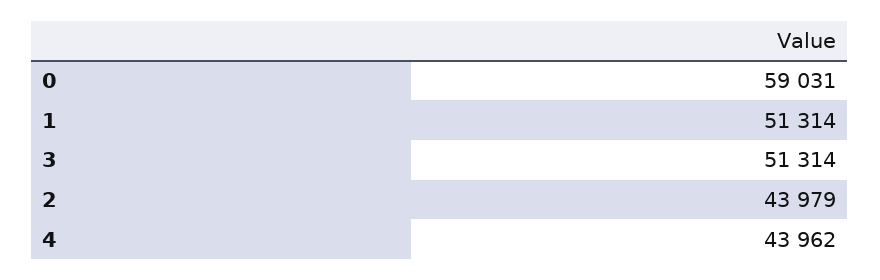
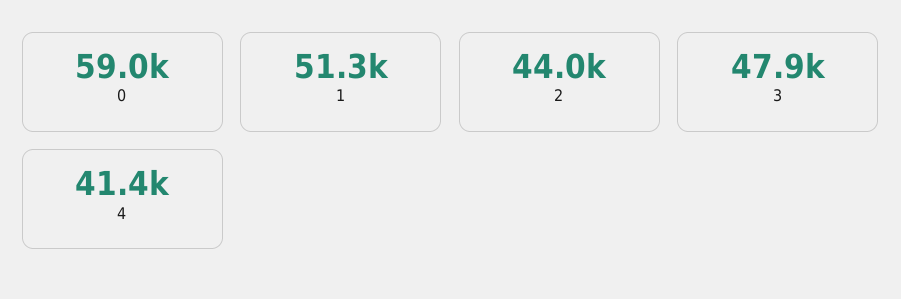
  {
    "0": 59031,
    "1": 51314,
-   "3": 51314,
+   "3": 47900,
    "2": 43979,
-   "4": 43962
+   "4": 41400
  }

